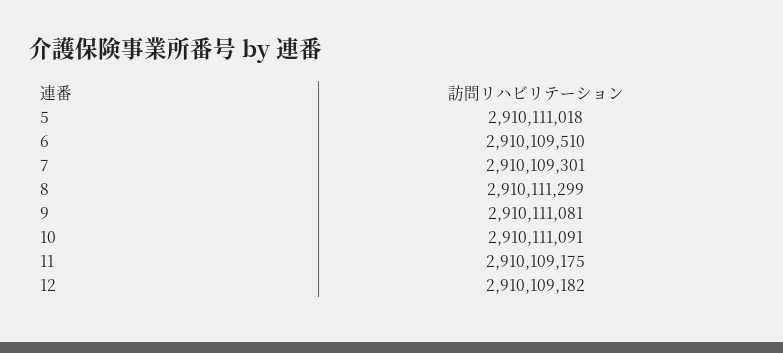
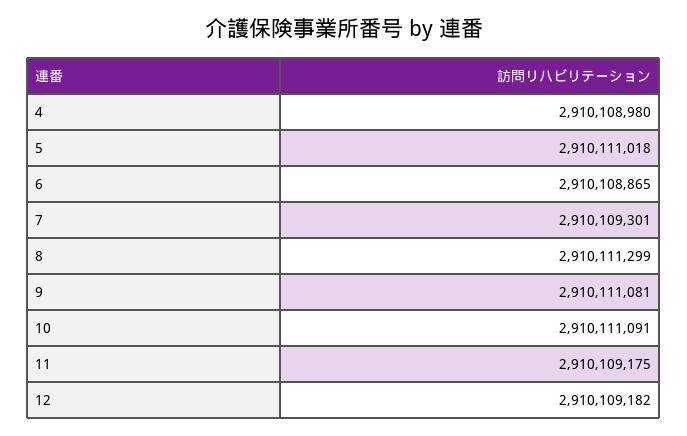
  {
    "5": 2910111018,
-   "6": 2910109510,
+   "6": 2910108865,
    "7": 2910109301,
    "8": 2910111299,
    "9": 2910111081,
    "10": 2910111091,
    "11": 2910109175,
-   "12": 2910109182
+   "12": 2910109182,
+   "4": 2910108980
  }

